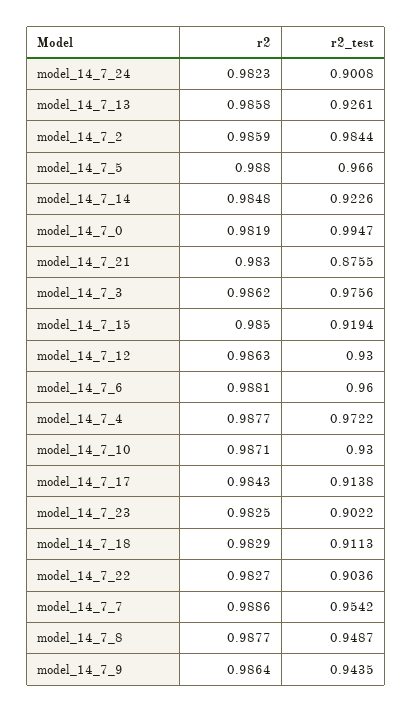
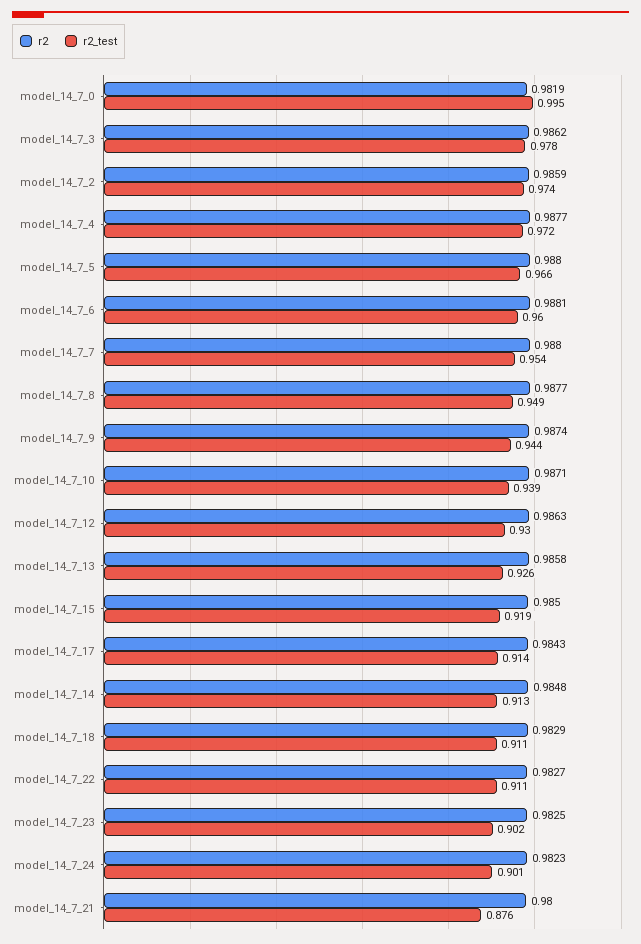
  {
    "r2": {
      "model_14_7_24": 0.9823,
      "model_14_7_13": 0.9858,
      "model_14_7_2": 0.9859,
      "model_14_7_5": 0.988,
      "model_14_7_14": 0.9848,
      "model_14_7_0": 0.9819,
-     "model_14_7_21": 0.983,
+     "model_14_7_21": 0.98,
      "model_14_7_3": 0.9862,
      "model_14_7_15": 0.985,
      "model_14_7_12": 0.9863,
      "model_14_7_6": 0.9881,
      "model_14_7_4": 0.9877,
      "model_14_7_10": 0.9871,
      "model_14_7_17": 0.9843,
      "model_14_7_23": 0.9825,
      "model_14_7_18": 0.9829,
      "model_14_7_22": 0.9827,
-     "model_14_7_7": 0.9886,
+     "model_14_7_7": 0.988,
      "model_14_7_8": 0.9877,
-     "model_14_7_9": 0.9864
+     "model_14_7_9": 0.9874
    },
    "r2_test": {
      "model_14_7_24": 0.9008,
      "model_14_7_13": 0.9261,
-     "model_14_7_2": 0.9844,
+     "model_14_7_2": 0.974,
      "model_14_7_5": 0.966,
-     "model_14_7_14": 0.9226,
+     "model_14_7_14": 0.913,
      "model_14_7_0": 0.9947,
      "model_14_7_21": 0.8755,
-     "model_14_7_3": 0.9756,
+     "model_14_7_3": 0.978,
      "model_14_7_15": 0.9194,
      "model_14_7_12": 0.93,
      "model_14_7_6": 0.96,
      "model_14_7_4": 0.9722,
-     "model_14_7_10": 0.93,
+     "model_14_7_10": 0.939,
      "model_14_7_17": 0.9138,
      "model_14_7_23": 0.9022,
      "model_14_7_18": 0.9113,
-     "model_14_7_22": 0.9036,
+     "model_14_7_22": 0.911,
      "model_14_7_7": 0.9542,
      "model_14_7_8": 0.9487,
      "model_14_7_9": 0.9435
    }
  }

